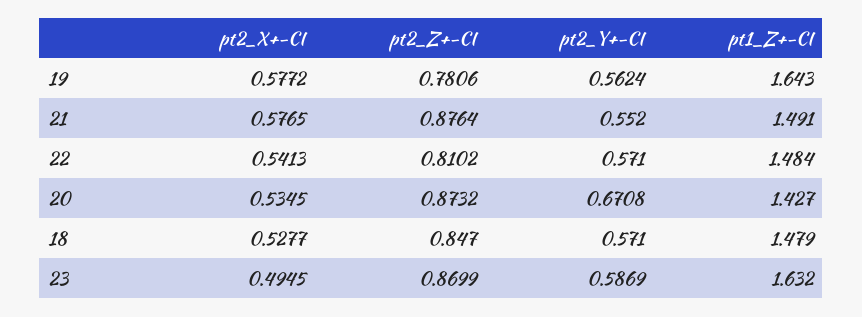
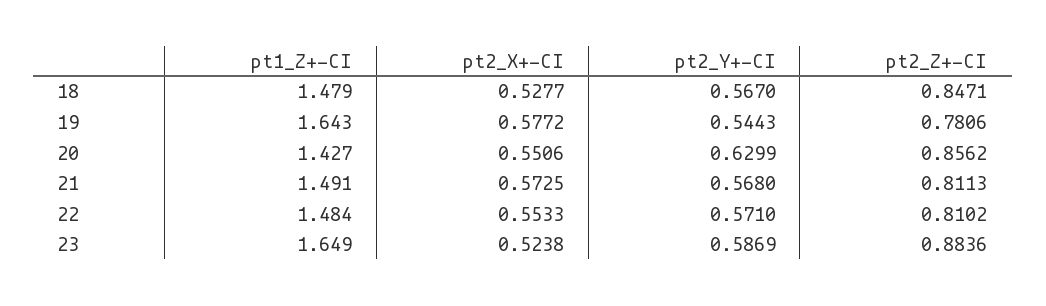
  {
    "pt2_X+-CI": {
      "19": 0.5772,
-     "21": 0.5765,
+     "21": 0.5725,
-     "22": 0.5413,
+     "22": 0.5533,
-     "20": 0.5345,
+     "20": 0.5506,
      "18": 0.5277,
-     "23": 0.4945
+     "23": 0.5238
    },
    "pt2_Z+-CI": {
      "19": 0.7806,
-     "21": 0.8764,
+     "21": 0.8113,
      "22": 0.8102,
-     "20": 0.8732,
+     "20": 0.8562,
-     "18": 0.847,
+     "18": 0.8471,
-     "23": 0.8699
+     "23": 0.8836
    },
    "pt2_Y+-CI": {
-     "19": 0.5624,
+     "19": 0.5443,
-     "21": 0.552,
+     "21": 0.568,
      "22": 0.571,
-     "20": 0.6708,
+     "20": 0.6299,
-     "18": 0.571,
+     "18": 0.567,
      "23": 0.5869
    },
    "pt1_Z+-CI": {
      "19": 1.643,
      "21": 1.491,
      "22": 1.484,
      "20": 1.427,
      "18": 1.479,
-     "23": 1.632
+     "23": 1.649
    }
  }

